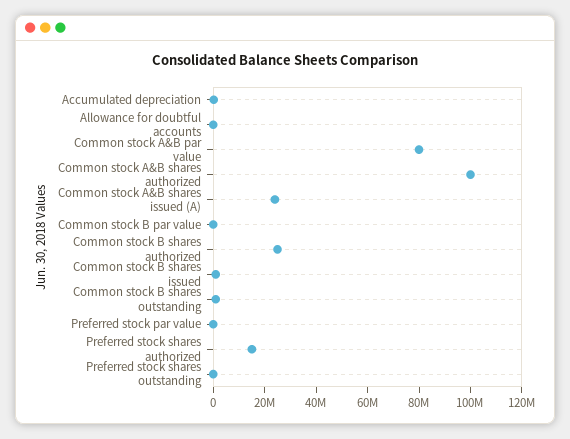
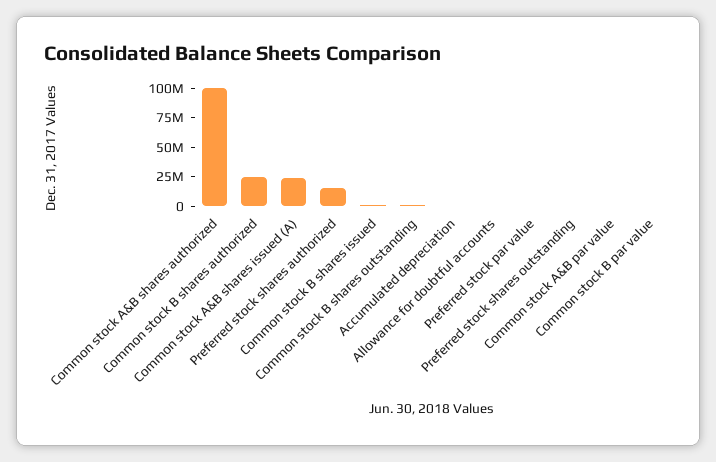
  {
    "Accumulated depreciation": 0,
    "Allowance for doubtful accounts": 0,
-   "Common stock A&B par value": 80000000,
+   "Common stock A&B par value": 0,
    "Common stock A&B shares authorized": 100000000,
    "Common stock A&B shares issued (A)": 25000000,
    "Common stock B par value": 0,
    "Common stock B shares authorized": 25000000,
    "Common stock B shares issued": 0,
    "Common stock B shares outstanding": 0,
    "Preferred stock par value": 0,
    "Preferred stock shares authorized": 15000000,
    "Preferred stock shares outstanding": 0
  }

